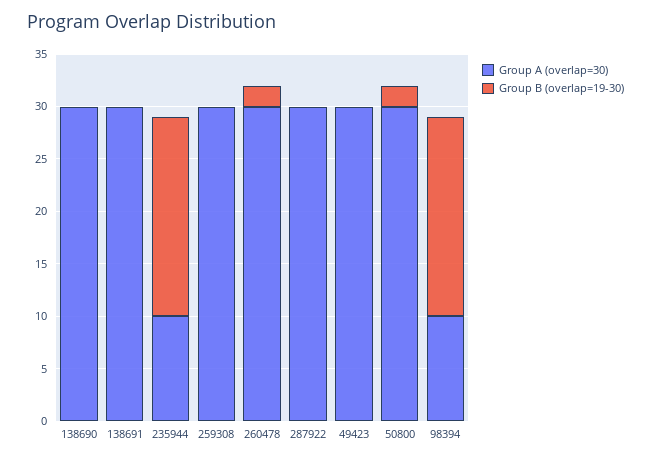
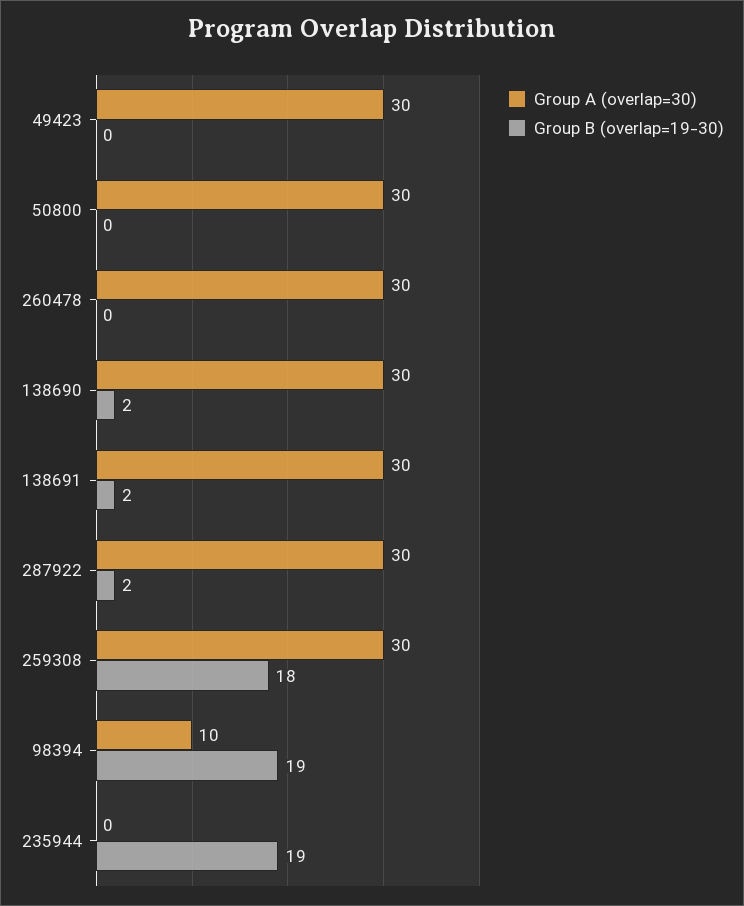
  {
    "Group A (overlap=30)": {
      "138690": 30,
      "138691": 30,
-     "235944": 10,
+     "235944": 0,
      "259308": 30,
      "260478": 30,
      "287922": 30,
      "49423": 30,
      "50800": 30,
      "98394": 10
    },
    "Group B (overlap=19-30)": {
-     "138690": 0,
+     "138690": 2,
-     "138691": 0,
+     "138691": 2,
      "235944": 19,
-     "259308": 0,
+     "259308": 18,
-     "260478": 2,
+     "260478": 0,
-     "287922": 0,
+     "287922": 2,
      "49423": 0,
-     "50800": 2,
+     "50800": 0,
      "98394": 19
    }
  }

